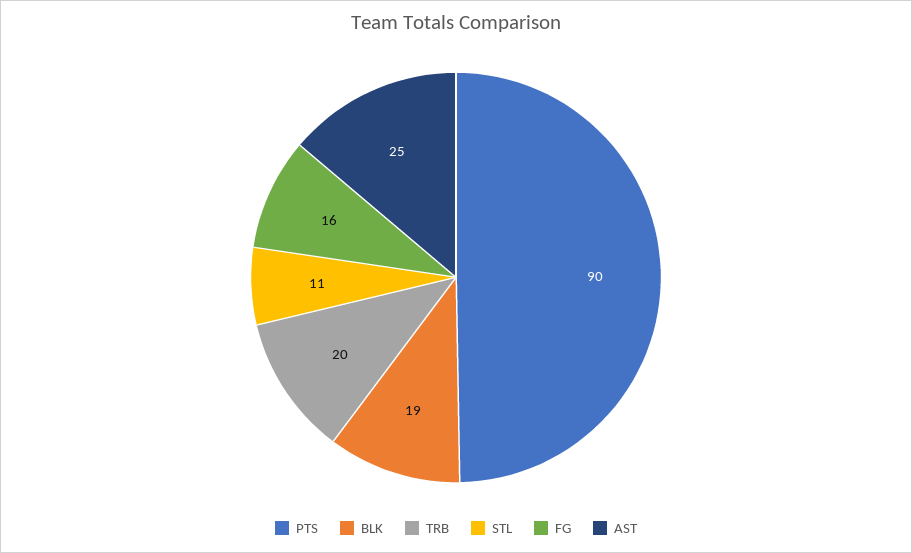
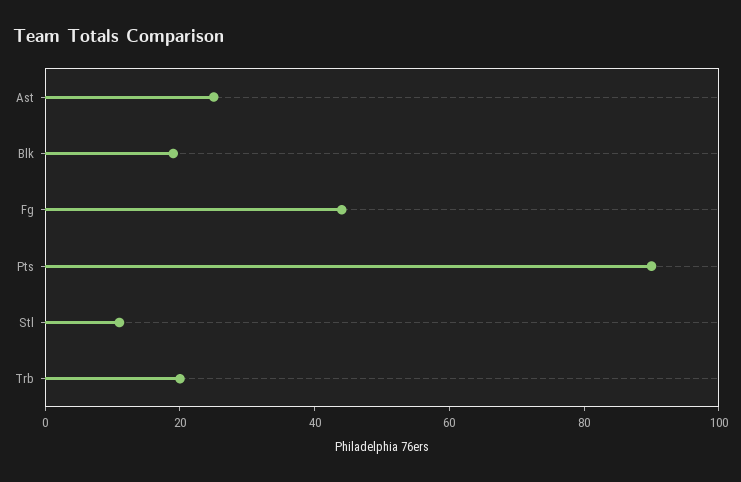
  {
    "PTS": 90,
    "BLK": 19,
    "TRB": 20,
    "STL": 11,
-   "FG": 16,
+   "FG": 45,
    "AST": 25
  }

